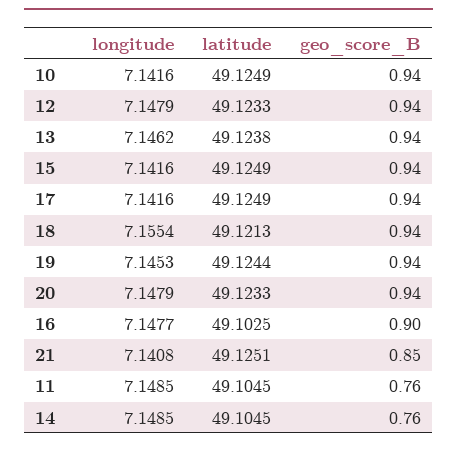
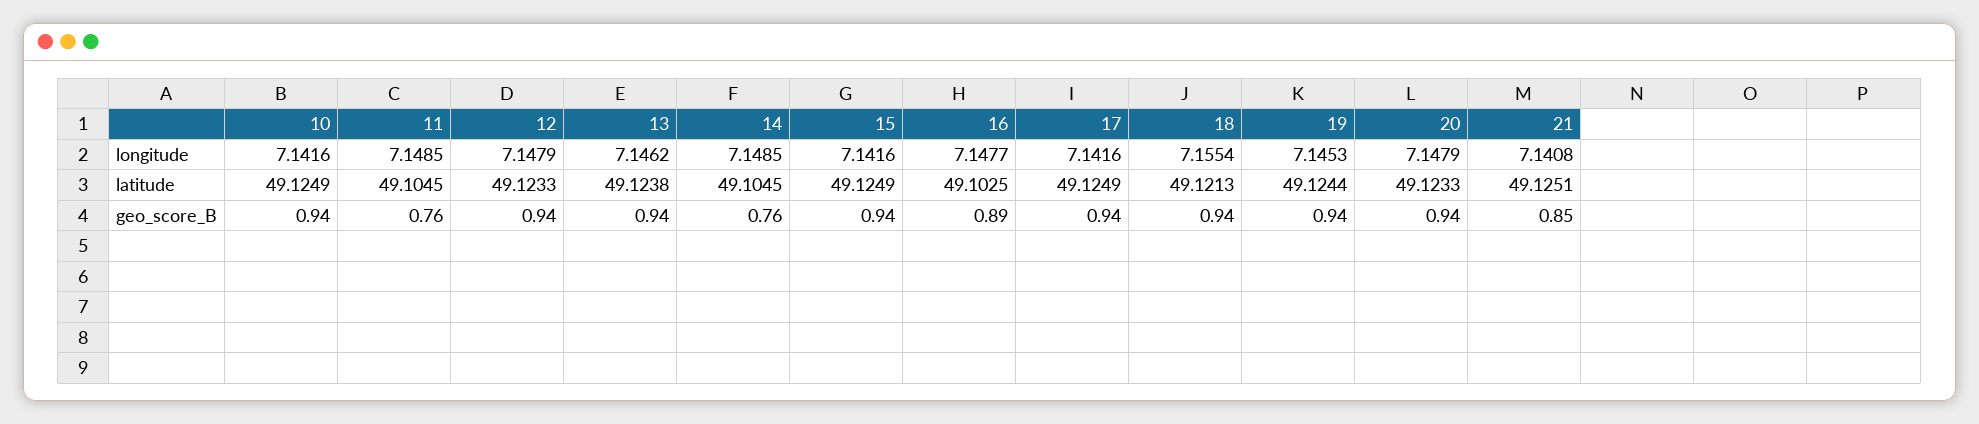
  {
    "longitude": {
      "10": 7.1416,
      "12": 7.1479,
      "13": 7.1462,
      "15": 7.1416,
      "17": 7.1416,
      "18": 7.1554,
      "19": 7.1453,
      "20": 7.1479,
      "16": 7.1477,
      "21": 7.1408,
      "11": 7.1485,
      "14": 7.1485
    },
    "latitude": {
      "10": 49.1249,
      "12": 49.1233,
      "13": 49.1238,
      "15": 49.1249,
      "17": 49.1249,
      "18": 49.1213,
      "19": 49.1244,
      "20": 49.1233,
      "16": 49.1025,
      "21": 49.1251,
      "11": 49.1045,
      "14": 49.1045
    },
    "geo_score_B": {
      "10": 0.94,
      "12": 0.94,
      "13": 0.94,
      "15": 0.94,
      "17": 0.94,
      "18": 0.94,
      "19": 0.94,
      "20": 0.94,
-     "16": 0.9,
+     "16": 0.89,
      "21": 0.85,
      "11": 0.76,
      "14": 0.76
    }
  }

